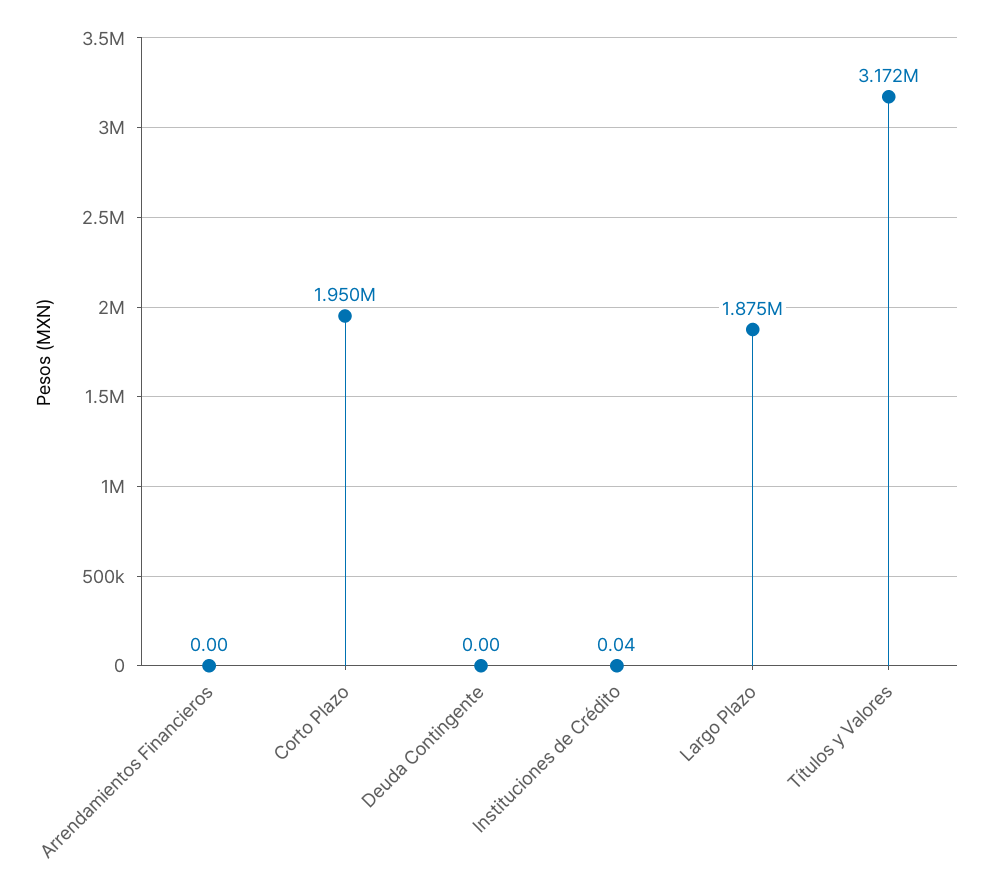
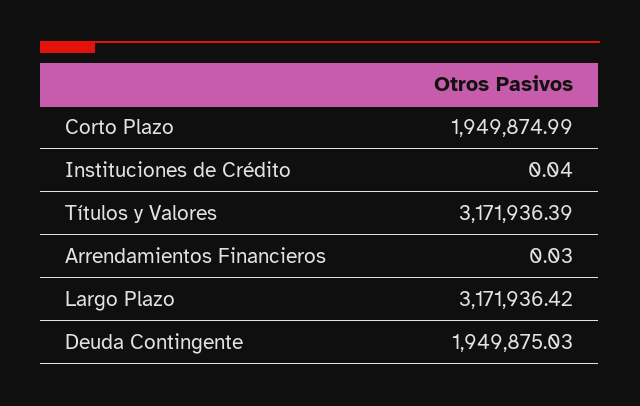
  {
-   "Arrendamientos Financieros": 0,
+   "Arrendamientos Financieros": 0.03,
    "Corto Plazo": 1949874.99,
-   "Deuda Contingente": 0,
+   "Deuda Contingente": 1949875.03,
    "Instituciones de Crédito": 0.04,
-   "Largo Plazo": 1875000,
+   "Largo Plazo": 3171936.42,
    "Títulos y Valores": 3171936.39
  }

